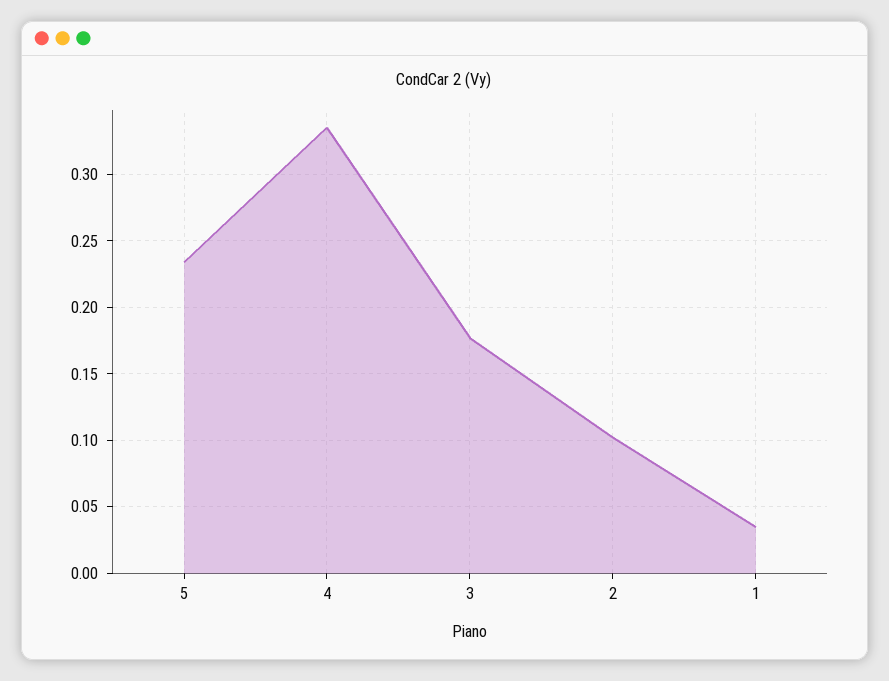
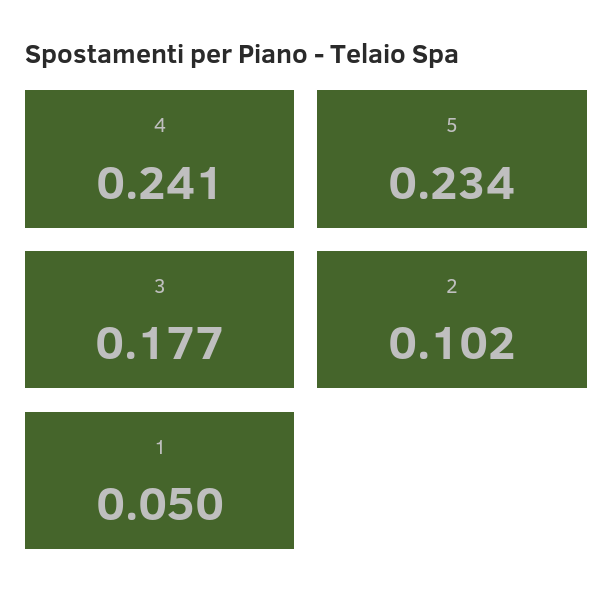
  {
    "5": 0.234,
-   "4": 0.335,
+   "4": 0.241,
    "3": 0.177,
    "2": 0.102,
-   "1": 0.035
+   "1": 0.05
  }

